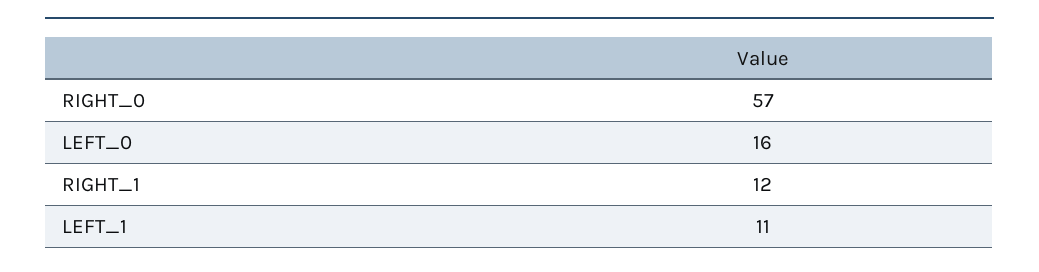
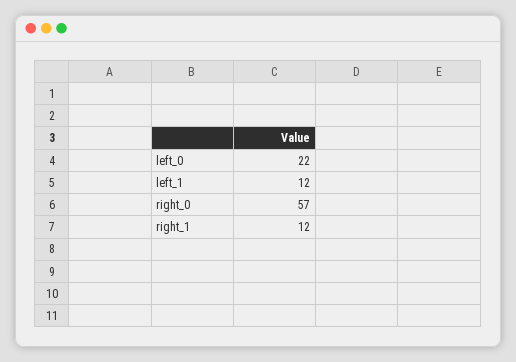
  {
    "RIGHT_0": 57,
-   "LEFT_0": 16,
+   "LEFT_0": 22,
    "RIGHT_1": 12,
-   "LEFT_1": 11
+   "LEFT_1": 12
  }

